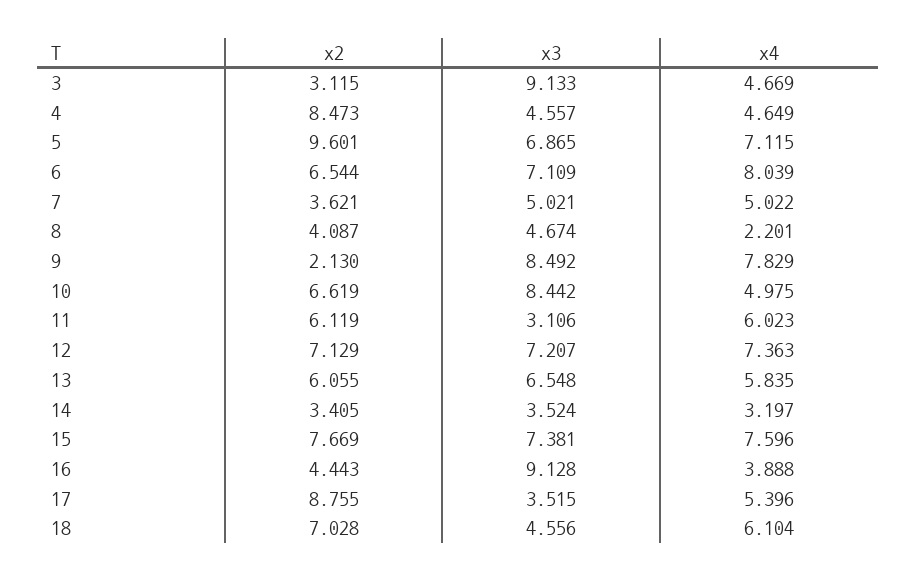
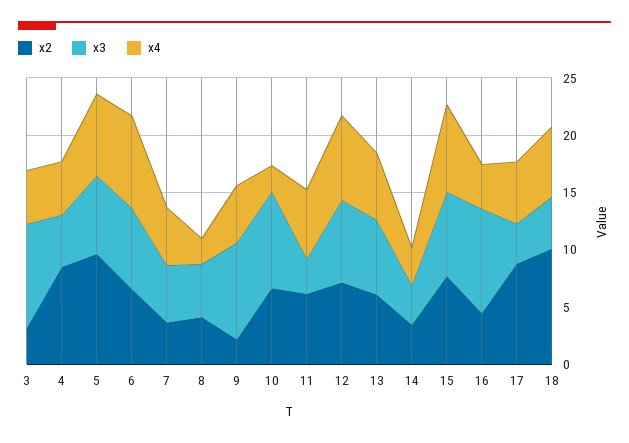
  {
    "x2": {
      "3": 3.115,
      "4": 8.473,
      "5": 9.601,
      "6": 6.544,
      "7": 3.621,
      "8": 4.087,
      "9": 2.13,
      "10": 6.619,
      "11": 6.119,
      "12": 7.129,
      "13": 6.055,
      "14": 3.405,
      "15": 7.669,
      "16": 4.443,
      "17": 8.755,
-     "18": 7.028
+     "18": 10
    },
    "x3": {
      "3": 9.133,
      "4": 4.557,
      "5": 6.865,
      "6": 7.109,
      "7": 5.021,
      "8": 4.674,
      "9": 8.492,
      "10": 8.442,
      "11": 3.106,
      "12": 7.207,
      "13": 6.548,
      "14": 3.524,
      "15": 7.381,
      "16": 9.128,
      "17": 3.515,
      "18": 4.556
    },
    "x4": {
      "3": 4.669,
      "4": 4.649,
      "5": 7.115,
      "6": 8.039,
      "7": 5.022,
      "8": 2.201,
-     "9": 7.829,
+     "9": 5,
-     "10": 4.975,
+     "10": 2,
      "11": 6.023,
      "12": 7.363,
      "13": 5.835,
      "14": 3.197,
      "15": 7.596,
      "16": 3.888,
      "17": 5.396,
      "18": 6.104
    }
  }

